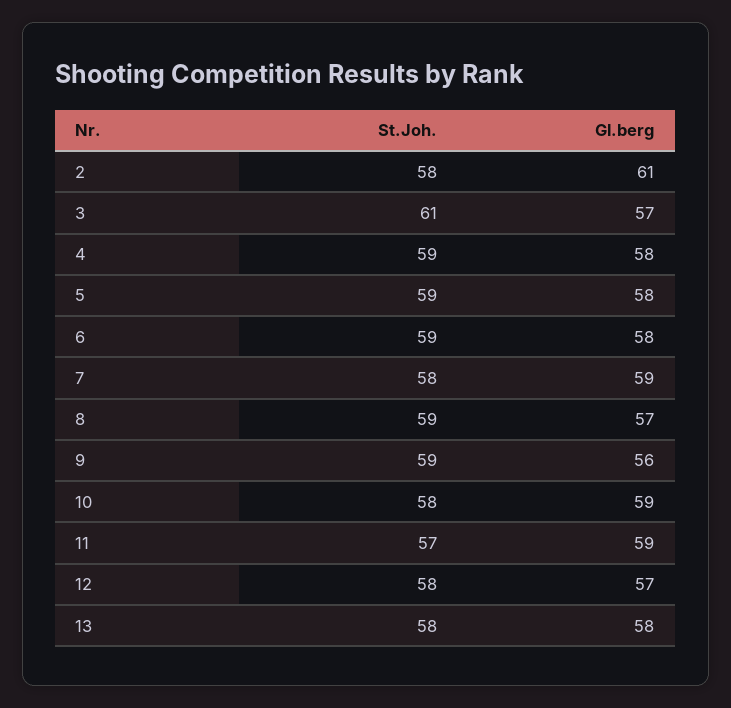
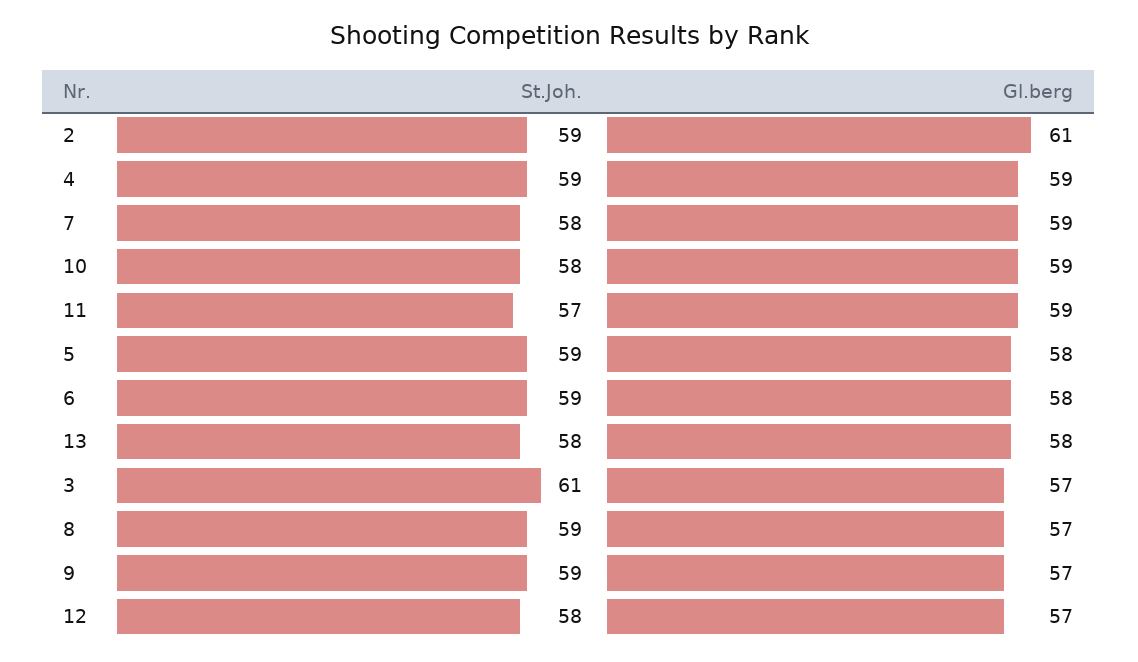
  {
    "St.Joh.": {
-     "2": 58,
+     "2": 59,
      "3": 61,
      "4": 59,
      "5": 59,
      "6": 59,
      "7": 58,
      "8": 59,
      "9": 59,
      "10": 58,
      "11": 57,
      "12": 58,
      "13": 58
    },
    "Gl.berg": {
      "2": 61,
      "3": 57,
-     "4": 58,
+     "4": 59,
      "5": 58,
      "6": 58,
      "7": 59,
      "8": 57,
-     "9": 56,
+     "9": 57,
      "10": 59,
      "11": 59,
      "12": 57,
      "13": 58
    }
  }

